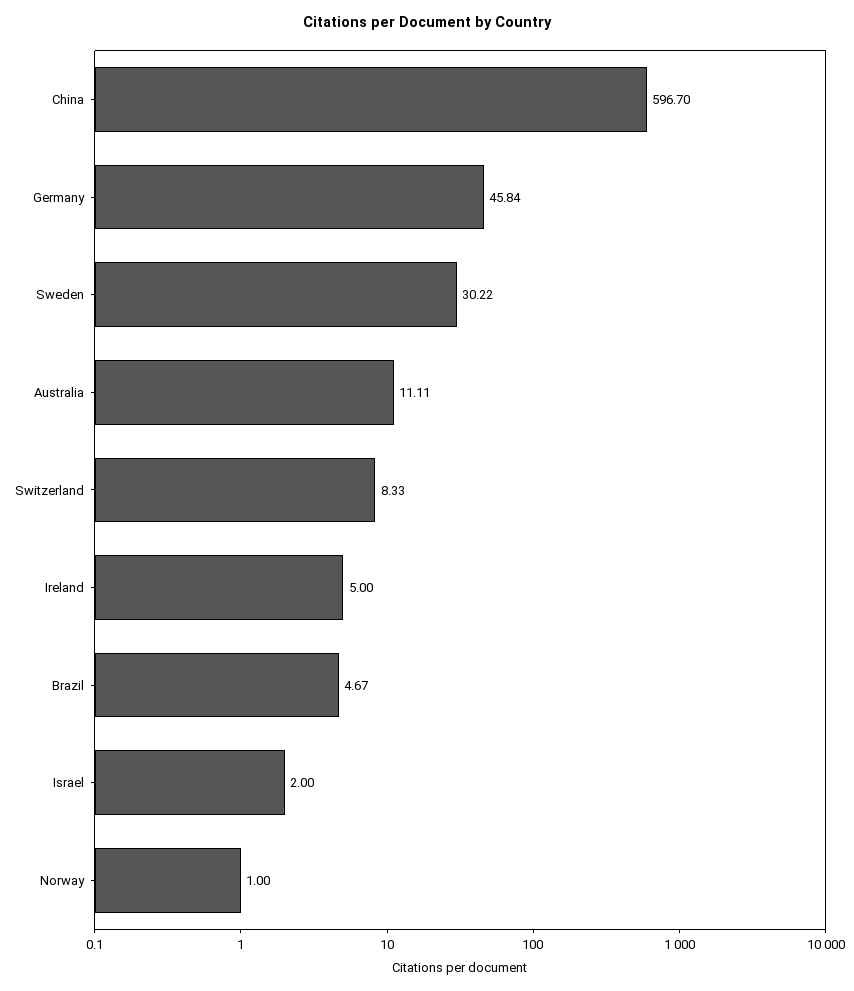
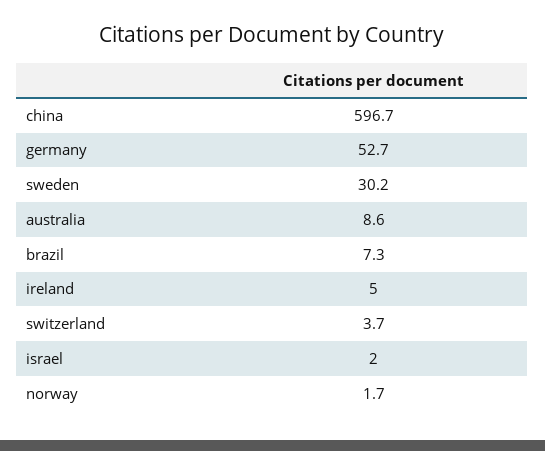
  {
    "China": 596.7,
-   "Germany": 45.84,
+   "Germany": 52.7,
    "Sweden": 30.22,
-   "Australia": 11.11,
+   "Australia": 8.6,
-   "Switzerland": 8.33,
+   "Switzerland": 3.7,
    "Ireland": 5,
-   "Brazil": 4.67,
+   "Brazil": 7.3,
    "Israel": 2,
-   "Norway": 1
+   "Norway": 1.7
  }

